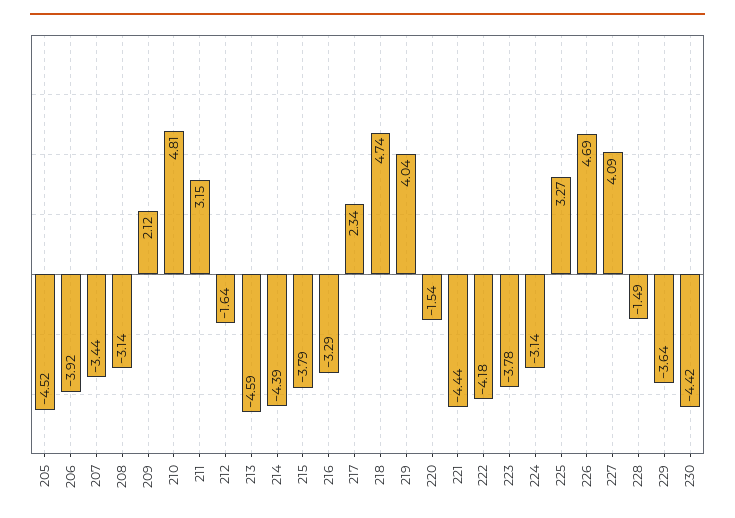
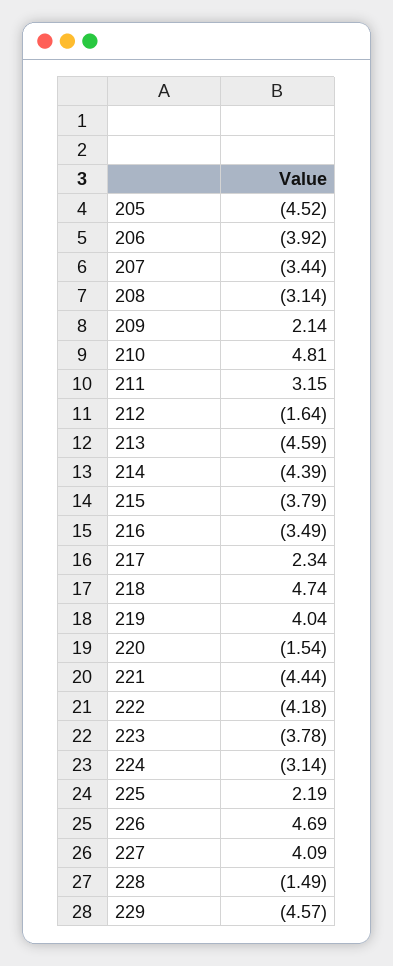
  {
    "205": -4.52,
    "206": -3.92,
    "207": -3.44,
    "208": -3.14,
-   "209": 2.12,
+   "209": 2.14,
    "210": 4.81,
    "211": 3.15,
    "212": -1.64,
    "213": -4.59,
    "214": -4.39,
    "215": -3.79,
-   "216": -3.29,
+   "216": -3.49,
    "217": 2.34,
    "218": 4.74,
    "219": 4.04,
    "220": -1.54,
    "221": -4.44,
    "222": -4.18,
    "223": -3.78,
    "224": -3.14,
-   "225": 3.27,
+   "225": 2.19,
    "226": 4.69,
    "227": 4.09,
    "228": -1.49,
-   "229": -3.64,
+   "229": -4.57
-   "230": -4.42
  }

